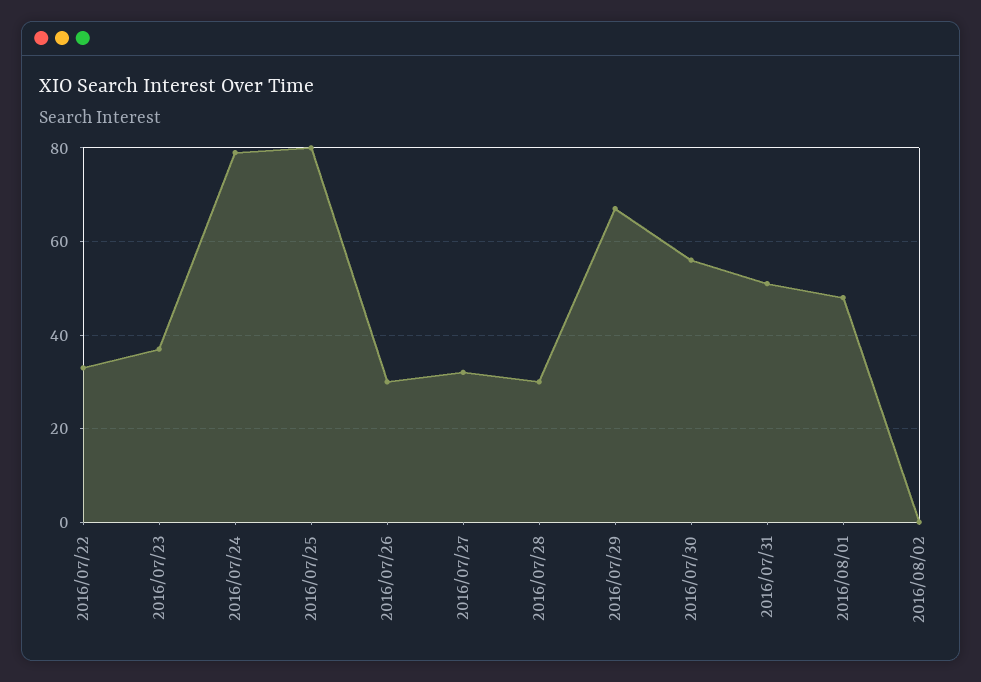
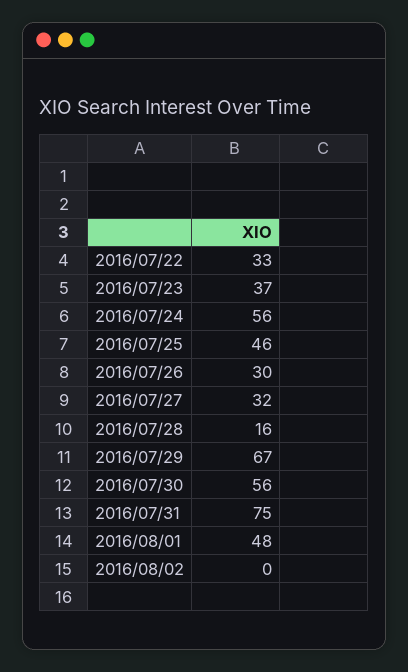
  {
    "2016/07/22": 33,
    "2016/07/23": 37,
-   "2016/07/24": 80,
+   "2016/07/24": 56,
-   "2016/07/25": 80,
+   "2016/07/25": 46,
    "2016/07/26": 30,
    "2016/07/27": 32,
-   "2016/07/28": 30,
+   "2016/07/28": 16,
    "2016/07/29": 67,
    "2016/07/30": 56,
-   "2016/07/31": 50,
+   "2016/07/31": 75,
    "2016/08/01": 48,
    "2016/08/02": 0
  }

